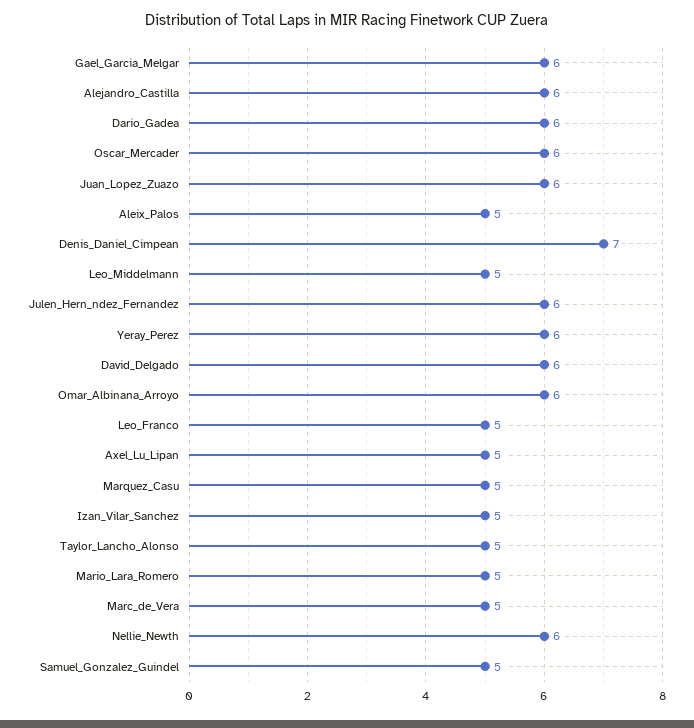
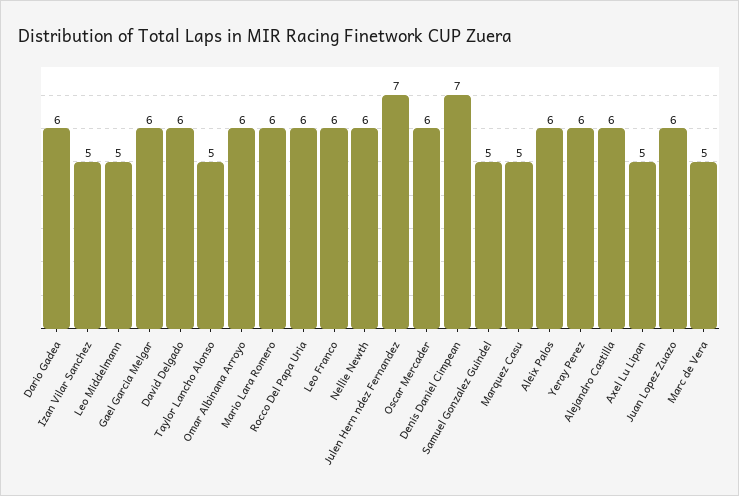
  {
    "Gael_Garcia_Melgar": 6,
    "Alejandro_Castilla": 6,
    "Dario_Gadea": 6,
    "Oscar_Mercader": 6,
    "Juan_Lopez_Zuazo": 6,
-   "Aleix_Palos": 5,
+   "Aleix_Palos": 6,
    "Denis_Daniel_Cimpean": 7,
    "Leo_Middelmann": 5,
-   "Julen_Hern_ndez_Fernandez": 6,
+   "Julen_Hern_ndez_Fernandez": 7,
    "Yeray_Perez": 6,
    "David_Delgado": 6,
    "Omar_Albinana_Arroyo": 6,
-   "Leo_Franco": 5,
+   "Leo_Franco": 6,
    "Axel_Lu_Lipan": 5,
    "Marquez_Casu": 5,
    "Izan_Vilar_Sanchez": 5,
    "Taylor_Lancho_Alonso": 5,
-   "Mario_Lara_Romero": 5,
+   "Mario_Lara_Romero": 6,
    "Marc_de_Vera": 5,
    "Nellie_Newth": 6,
-   "Samuel_Gonzalez_Guindel": 5
+   "Samuel_Gonzalez_Guindel": 5,
+   "Rocco Del Papa Uria": 6
  }

